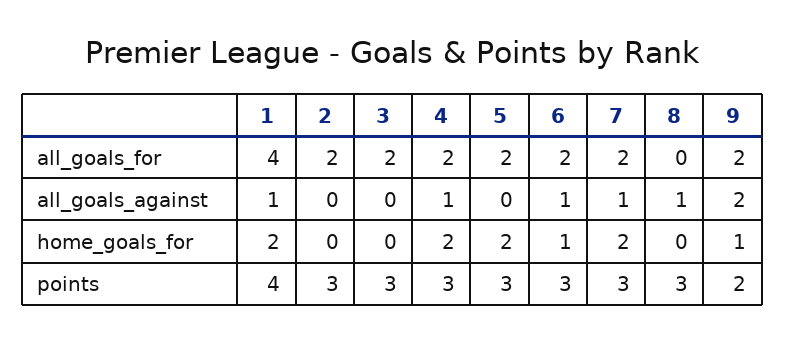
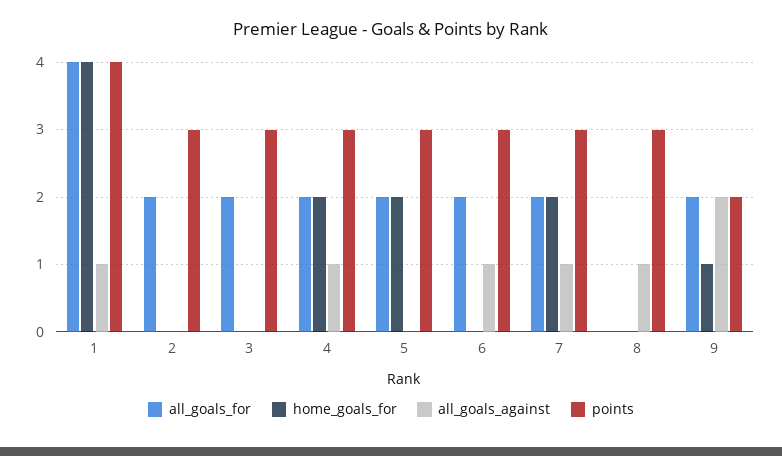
  {
    "all_goals_for": {
      "1": 4,
      "2": 2,
      "3": 2,
      "4": 2,
      "5": 2,
      "6": 2,
      "7": 2,
      "8": 0,
      "9": 2
    },
    "all_goals_against": {
      "1": 1,
      "2": 0,
      "3": 0,
      "4": 1,
      "5": 0,
      "6": 1,
      "7": 1,
      "8": 1,
      "9": 2
    },
    "home_goals_for": {
-     "1": 2,
+     "1": 4,
      "2": 0,
      "3": 0,
      "4": 2,
      "5": 2,
-     "6": 1,
+     "6": 0,
      "7": 2,
      "8": 0,
      "9": 1
    },
    "points": {
      "1": 4,
      "2": 3,
      "3": 3,
      "4": 3,
      "5": 3,
      "6": 3,
      "7": 3,
      "8": 3,
      "9": 2
    }
  }

